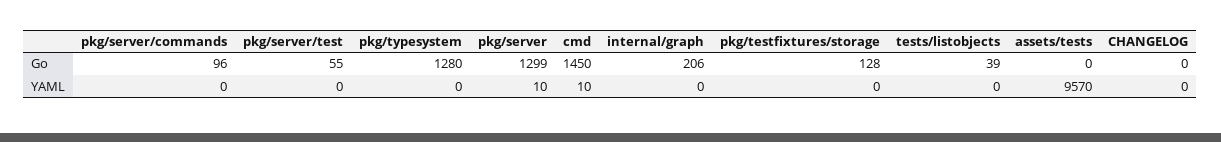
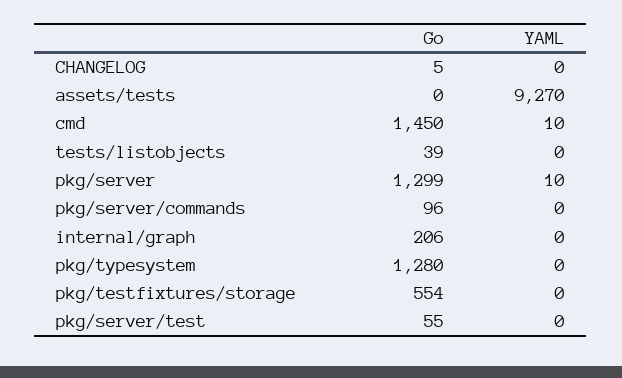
  {
    "pkg/server/commands": {
      "Go": 96,
      "YAML": 0
    },
    "pkg/server/test": {
      "Go": 55,
      "YAML": 0
    },
    "pkg/typesystem": {
      "Go": 1280,
      "YAML": 0
    },
    "pkg/server": {
      "Go": 1299,
      "YAML": 10
    },
    "cmd": {
      "Go": 1450,
      "YAML": 10
    },
    "internal/graph": {
      "Go": 206,
      "YAML": 0
    },
    "pkg/testfixtures/storage": {
-     "Go": 128,
+     "Go": 554,
      "YAML": 0
    },
    "tests/listobjects": {
      "Go": 39,
      "YAML": 0
    },
    "assets/tests": {
      "Go": 0,
-     "YAML": 9570
+     "YAML": 9270
    },
    "CHANGELOG": {
-     "Go": 0,
+     "Go": 5,
      "YAML": 0
    }
  }

